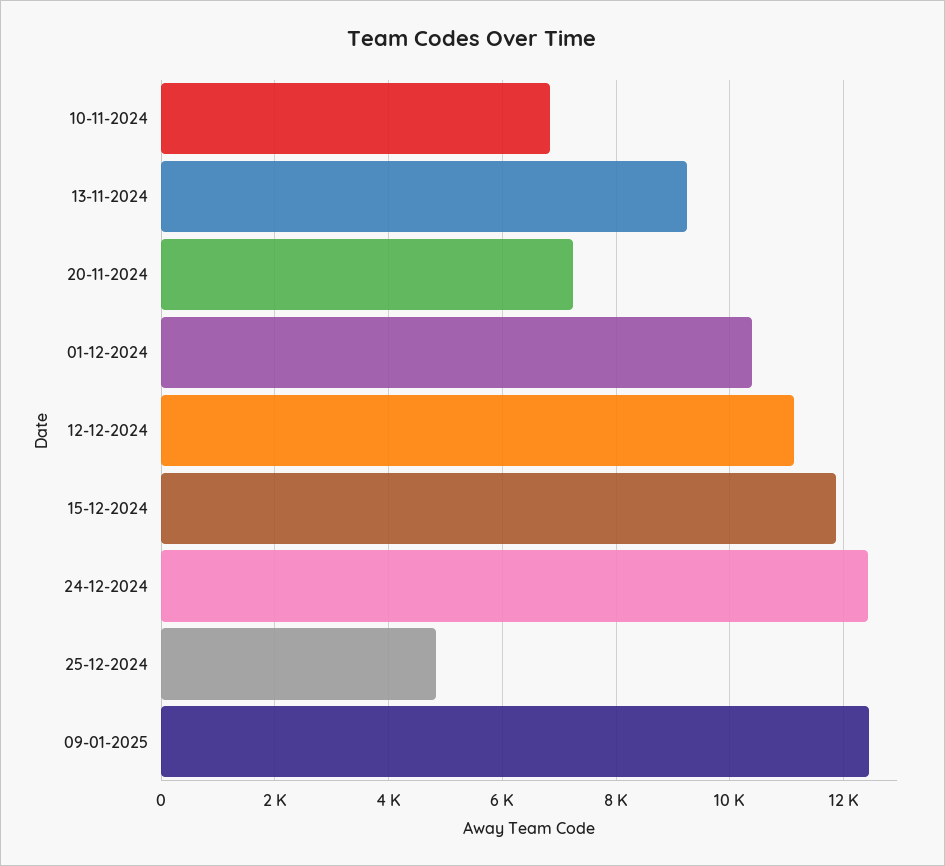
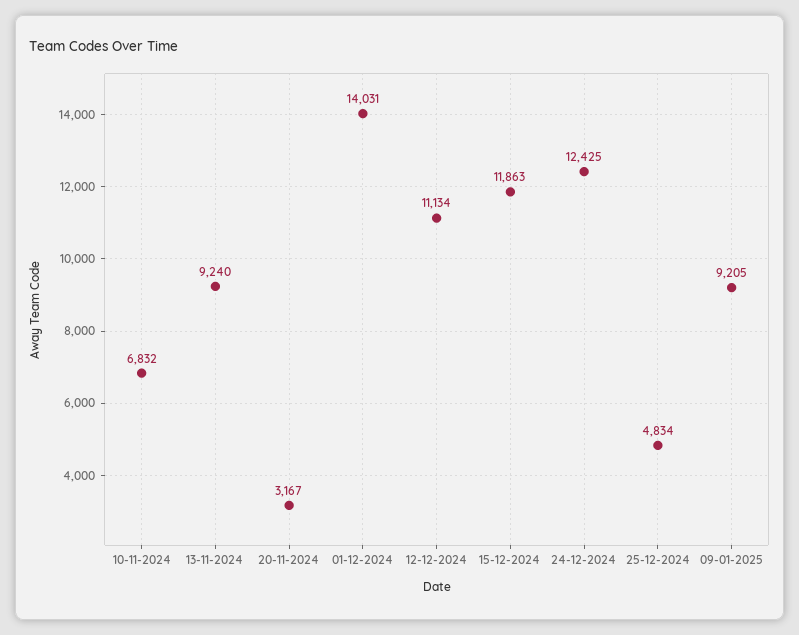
  {
    "10-11-2024": 6832,
    "13-11-2024": 9240,
-   "20-11-2024": 7200,
+   "20-11-2024": 3167,
-   "01-12-2024": 10400,
+   "01-12-2024": 14031,
    "12-12-2024": 11134,
    "15-12-2024": 11863,
    "24-12-2024": 12425,
    "25-12-2024": 4834,
-   "09-01-2025": 12400
+   "09-01-2025": 9205
  }

